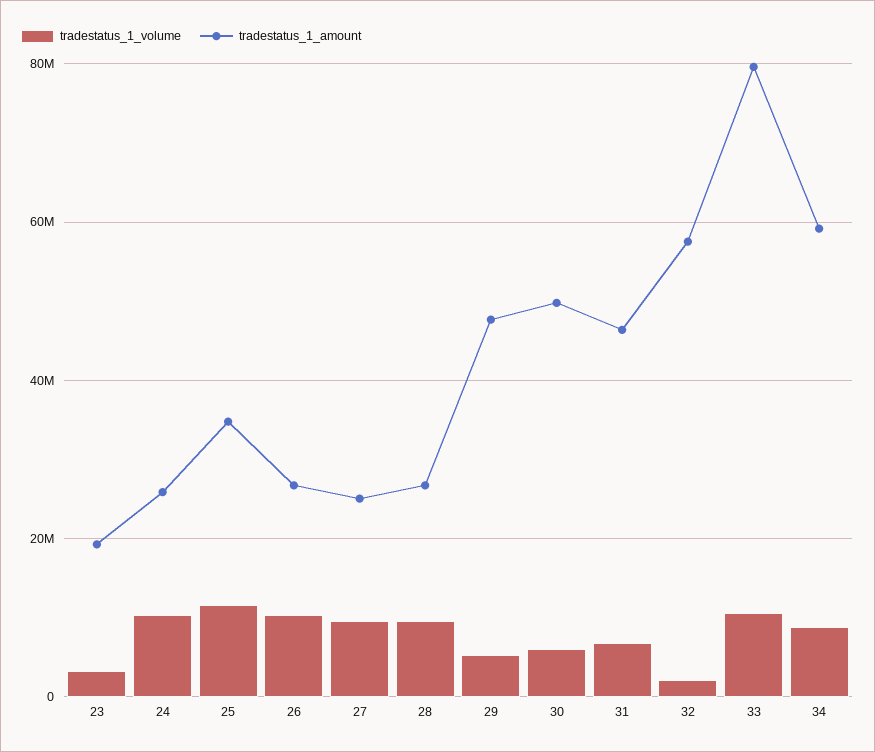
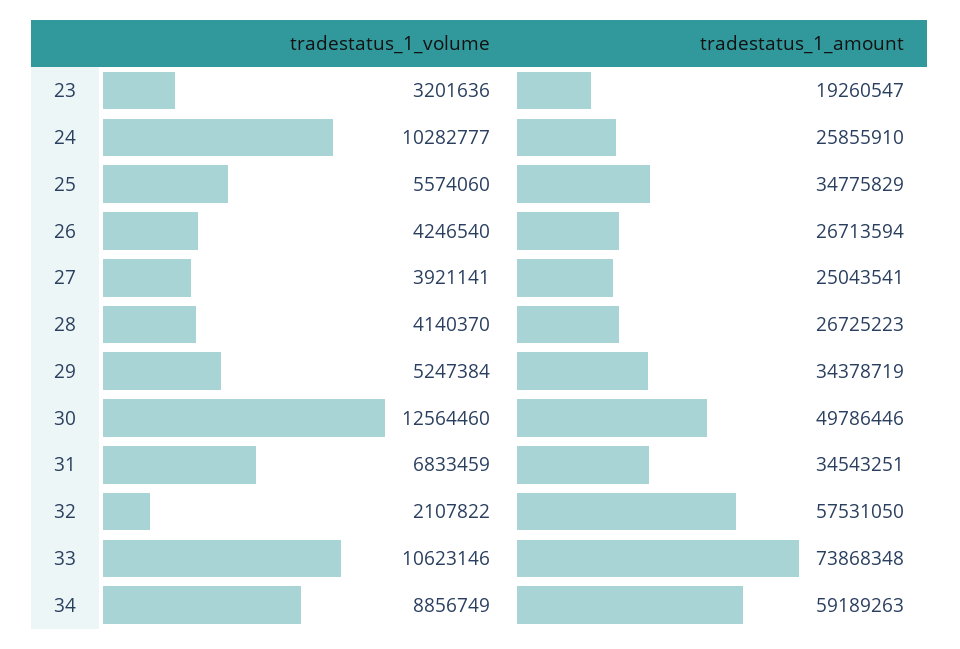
  {
    "tradestatus_1_volume": {
      "23": 3201636,
      "24": 10282777,
-     "25": 12000000,
+     "25": 5574060,
-     "26": 10000000,
+     "26": 4246540,
-     "27": 10000000,
+     "27": 3921141,
-     "28": 10000000,
+     "28": 4140370,
      "29": 5247384,
-     "30": 6000000,
+     "30": 12564460,
      "31": 6833459,
      "32": 2107822,
      "33": 10623146,
      "34": 8856749
    },
    "tradestatus_1_amount": {
      "23": 19260547,
      "24": 25855910,
      "25": 34775829,
      "26": 26713594,
      "27": 25043541,
      "28": 26725223,
-     "29": 48000000,
+     "29": 34378719,
      "30": 49786446,
-     "31": 46000000,
+     "31": 34543251,
      "32": 57531050,
-     "33": 80000000,
+     "33": 73868348,
      "34": 59189263
    }
  }

